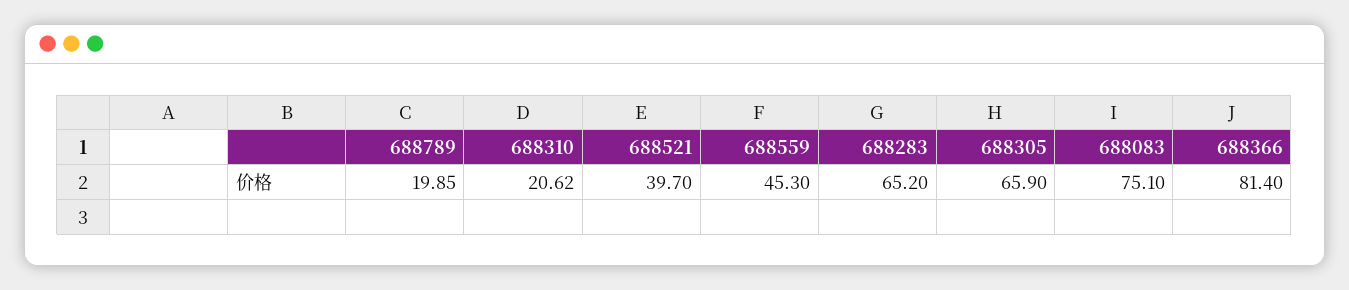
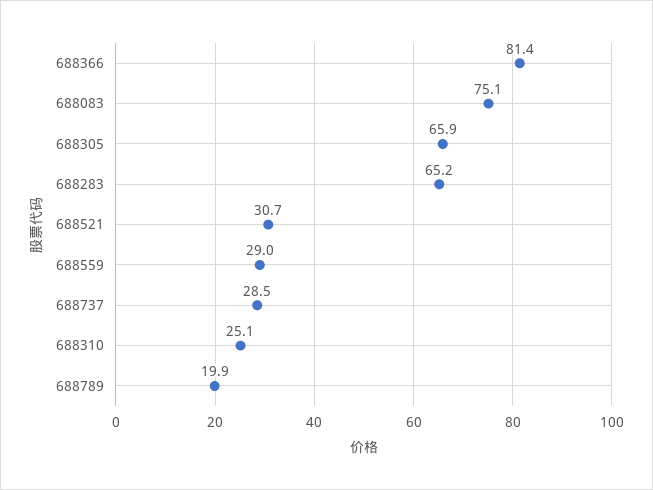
  {
    "688789": 19.85,
-   "688310": 20.62,
+   "688310": 25.1,
-   "688521": 39.7,
+   "688521": 30.7,
-   "688559": 45.3,
+   "688559": 29,
    "688283": 65.2,
    "688305": 65.9,
    "688083": 75.1,
-   "688366": 81.4
+   "688366": 81.4,
+   "688737": 28.5
  }

